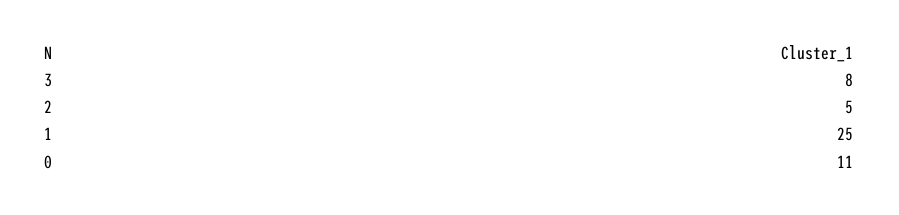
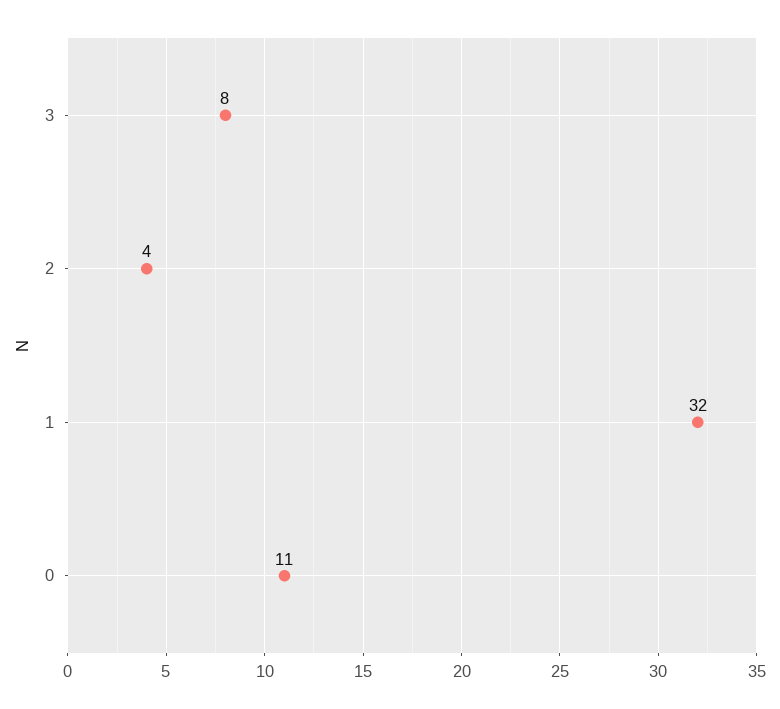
  {
    "3": 8,
-   "2": 5,
+   "2": 4,
-   "1": 25,
+   "1": 32,
    "0": 11
  }

